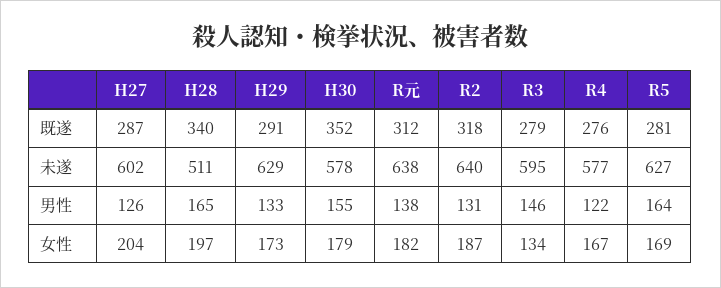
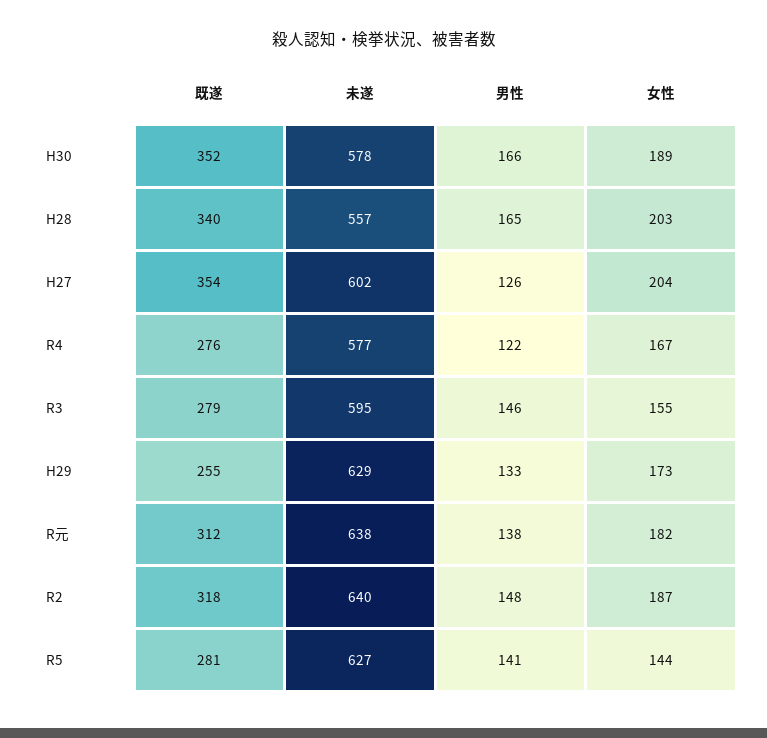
  {
    "H27": {
-     "既遂": 287,
+     "既遂": 354,
      "未遂": 602,
      "男性": 126,
      "女性": 204
    },
    "H28": {
      "既遂": 340,
-     "未遂": 511,
+     "未遂": 557,
      "男性": 165,
-     "女性": 197
+     "女性": 203
    },
    "H29": {
-     "既遂": 291,
+     "既遂": 255,
      "未遂": 629,
      "男性": 133,
      "女性": 173
    },
    "H30": {
      "既遂": 352,
      "未遂": 578,
-     "男性": 155,
+     "男性": 166,
-     "女性": 179
+     "女性": 189
    },
    "R元": {
      "既遂": 312,
      "未遂": 638,
      "男性": 138,
      "女性": 182
    },
    "R2": {
      "既遂": 318,
      "未遂": 640,
-     "男性": 131,
+     "男性": 148,
      "女性": 187
    },
    "R3": {
      "既遂": 279,
      "未遂": 595,
      "男性": 146,
-     "女性": 134
+     "女性": 155
    },
    "R4": {
      "既遂": 276,
      "未遂": 577,
      "男性": 122,
      "女性": 167
    },
    "R5": {
      "既遂": 281,
      "未遂": 627,
-     "男性": 164,
+     "男性": 141,
-     "女性": 169
+     "女性": 144
    }
  }

